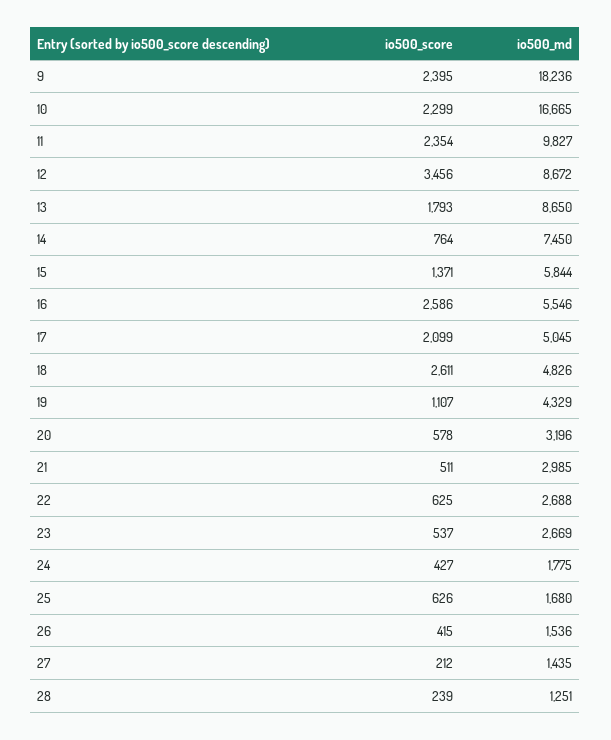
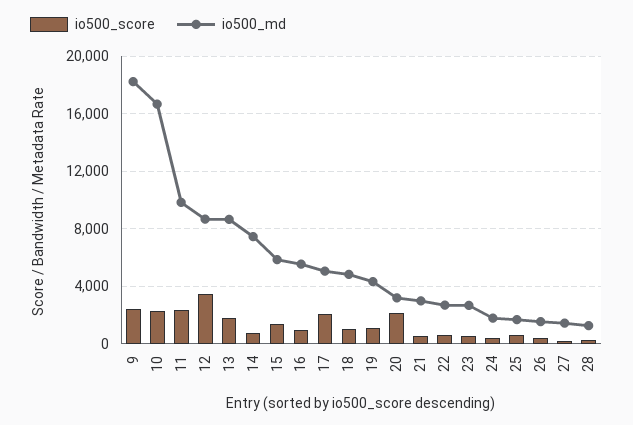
  {
    "io500_score": {
      "9": 2395,
      "10": 2299,
      "11": 2354,
      "12": 3456,
      "13": 1793,
      "14": 764,
      "15": 1371,
-     "16": 2586,
+     "16": 1000,
      "17": 2099,
-     "18": 2611,
+     "18": 1000,
      "19": 1107,
-     "20": 578,
+     "20": 2000,
      "21": 511,
      "22": 625,
      "23": 537,
      "24": 427,
      "25": 626,
      "26": 415,
      "27": 212,
      "28": 239
    },
    "io500_md": {
      "9": 18236,
      "10": 16665,
      "11": 9827,
      "12": 8672,
      "13": 8650,
      "14": 7450,
      "15": 5844,
      "16": 5546,
      "17": 5045,
      "18": 4826,
      "19": 4329,
      "20": 3196,
      "21": 2985,
      "22": 2688,
      "23": 2669,
      "24": 1775,
      "25": 1680,
      "26": 1536,
      "27": 1435,
      "28": 1251
    }
  }

